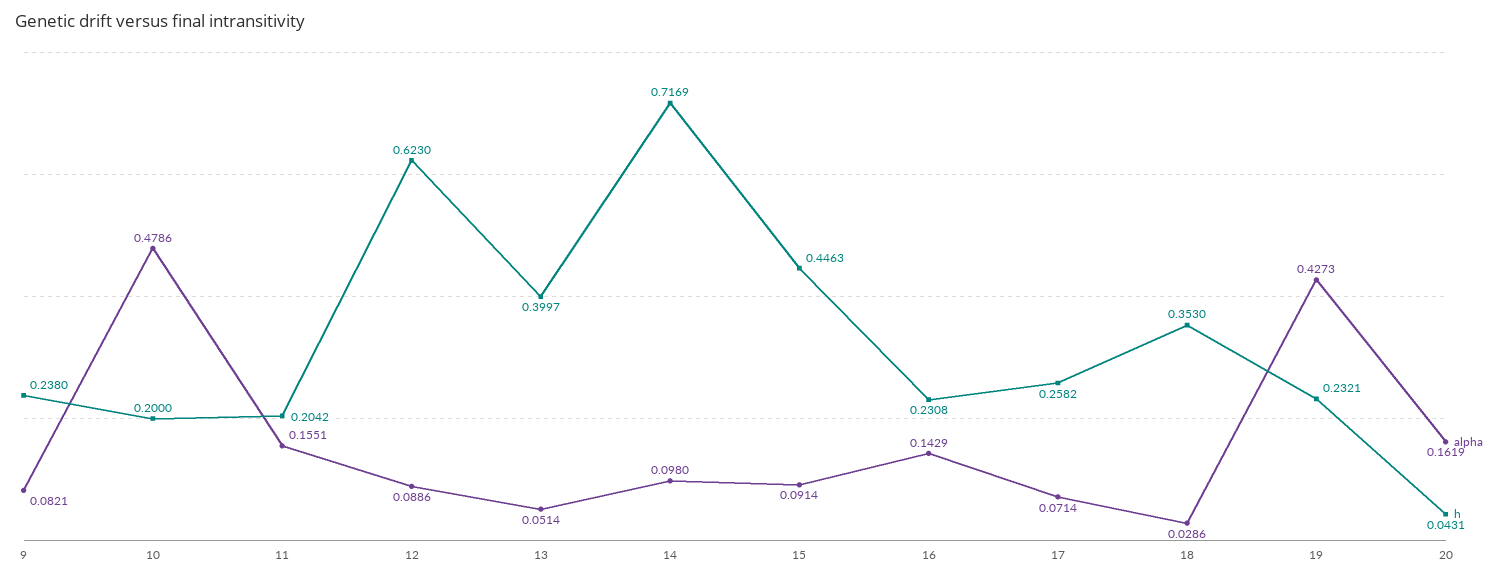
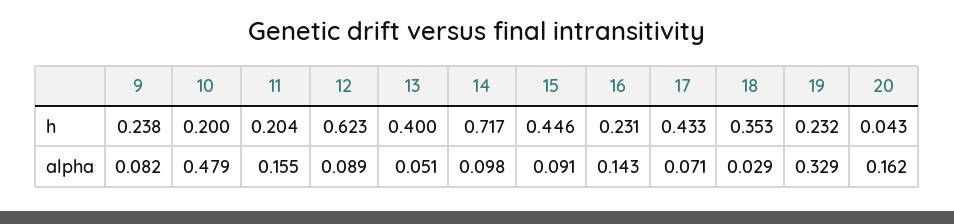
  {
    "alpha": {
      "9": 0.0821,
      "10": 0.4786,
      "11": 0.1551,
      "12": 0.0886,
      "13": 0.0514,
      "14": 0.098,
      "15": 0.0914,
      "16": 0.1429,
      "17": 0.0714,
      "18": 0.0286,
-     "19": 0.4273,
+     "19": 0.329,
      "20": 0.1619
    },
    "h": {
      "9": 0.238,
      "10": 0.2,
      "11": 0.2042,
      "12": 0.623,
      "13": 0.3997,
      "14": 0.7169,
      "15": 0.4463,
      "16": 0.2308,
-     "17": 0.2582,
+     "17": 0.433,
      "18": 0.353,
      "19": 0.2321,
      "20": 0.0431
    }
  }

